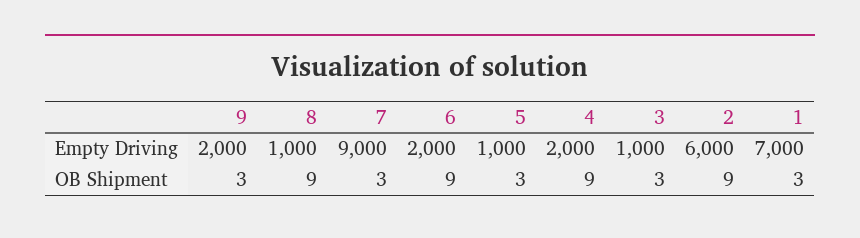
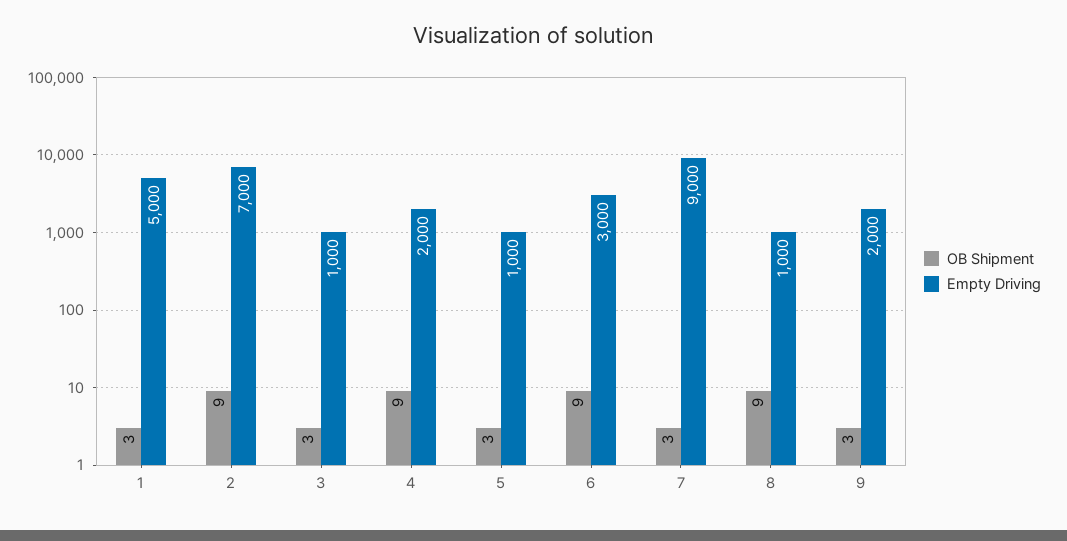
  {
    "Empty Driving": {
      "9": 2000,
      "8": 1000,
      "7": 9000,
-     "6": 2000,
+     "6": 3000,
      "5": 1000,
      "4": 2000,
      "3": 1000,
-     "2": 6000,
+     "2": 7000,
-     "1": 7000
+     "1": 5000
    },
    "OB Shipment": {
      "9": 3,
      "8": 9,
      "7": 3,
      "6": 9,
      "5": 3,
      "4": 9,
      "3": 3,
      "2": 9,
      "1": 3
    }
  }

